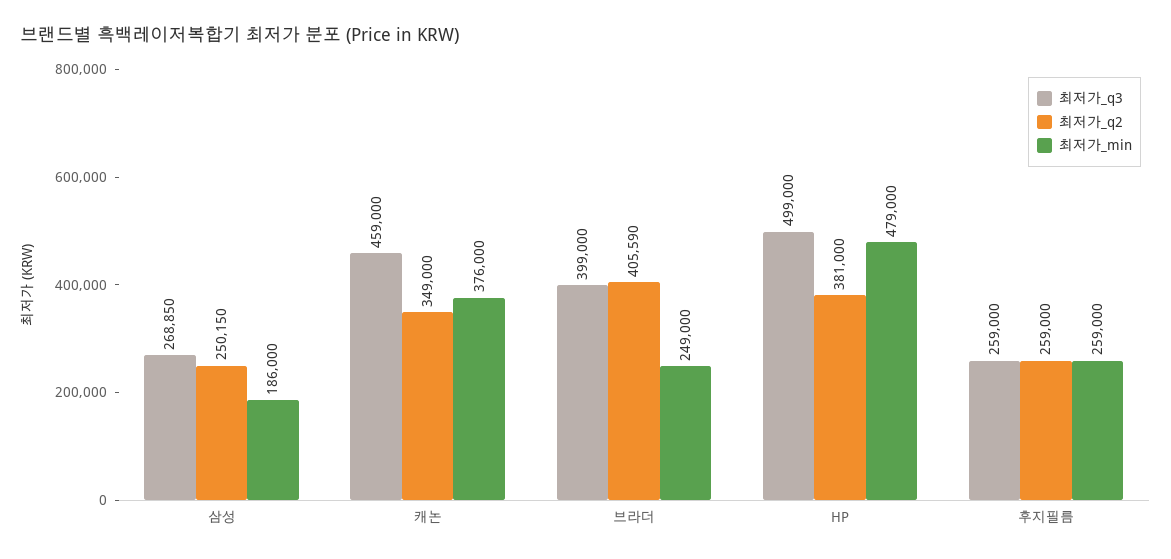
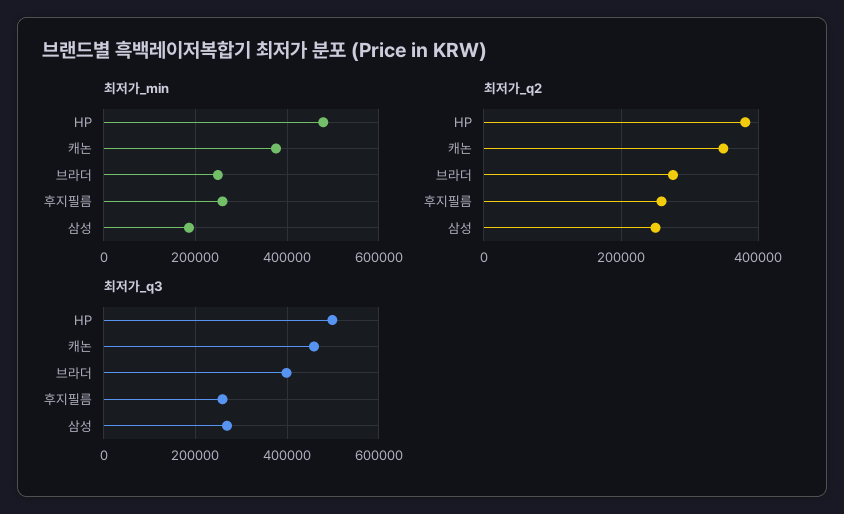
  {
    "최저가_q3": {
      "삼성": 268850,
      "캐논": 459000,
      "브라더": 399000,
      "HP": 499000,
      "후지필름": 259000
    },
    "최저가_q2": {
      "삼성": 250150,
      "캐논": 349000,
-     "브라더": 405590,
+     "브라더": 280000,
      "HP": 381000,
      "후지필름": 259000
    },
    "최저가_min": {
      "삼성": 186000,
      "캐논": 376000,
      "브라더": 249000,
      "HP": 479000,
      "후지필름": 259000
    }
  }

